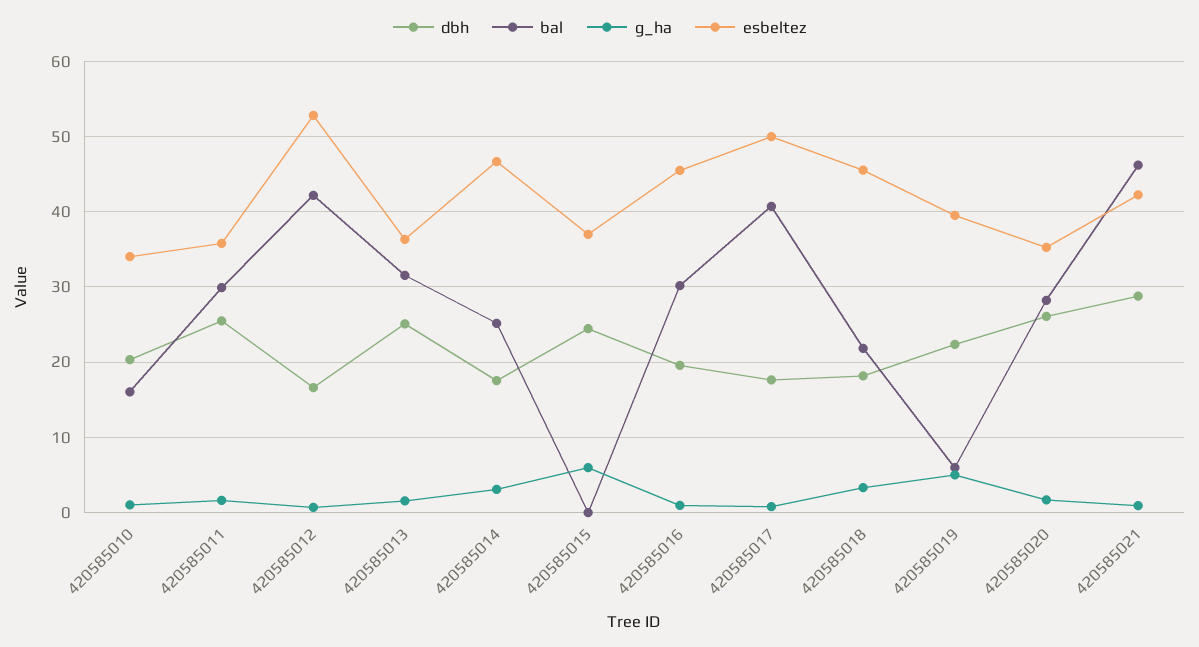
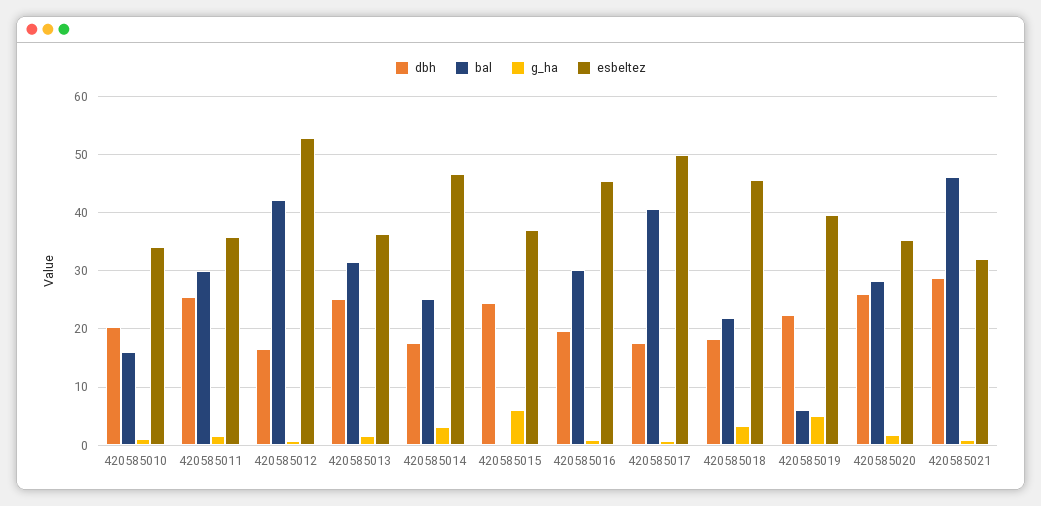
  {
    "dbh": {
      "420585010": 20,
      "420585011": 25,
      "420585012": 17,
      "420585013": 25,
      "420585014": 18,
      "420585015": 24,
      "420585016": 20,
      "420585017": 18,
      "420585018": 18,
      "420585019": 22,
      "420585020": 26,
      "420585021": 29
    },
    "bal": {
      "420585010": 16,
      "420585011": 30,
      "420585012": 42,
      "420585013": 32,
      "420585014": 25,
      "420585015": 0,
      "420585016": 30,
      "420585017": 41,
      "420585018": 22,
      "420585019": 6,
      "420585020": 28,
      "420585021": 46
    },
    "g_ha": {
      "420585010": 1,
      "420585011": 2,
      "420585012": 1,
      "420585013": 2,
      "420585014": 3,
      "420585015": 6,
      "420585016": 1,
      "420585017": 1,
      "420585018": 3,
      "420585019": 5,
      "420585020": 2,
      "420585021": 1
    },
    "esbeltez": {
      "420585010": 34,
      "420585011": 36,
      "420585012": 53,
      "420585013": 36,
      "420585014": 47,
      "420585015": 37,
      "420585016": 45,
      "420585017": 50,
      "420585018": 46,
      "420585019": 40,
      "420585020": 35,
-     "420585021": 42
+     "420585021": 32
    }
  }

